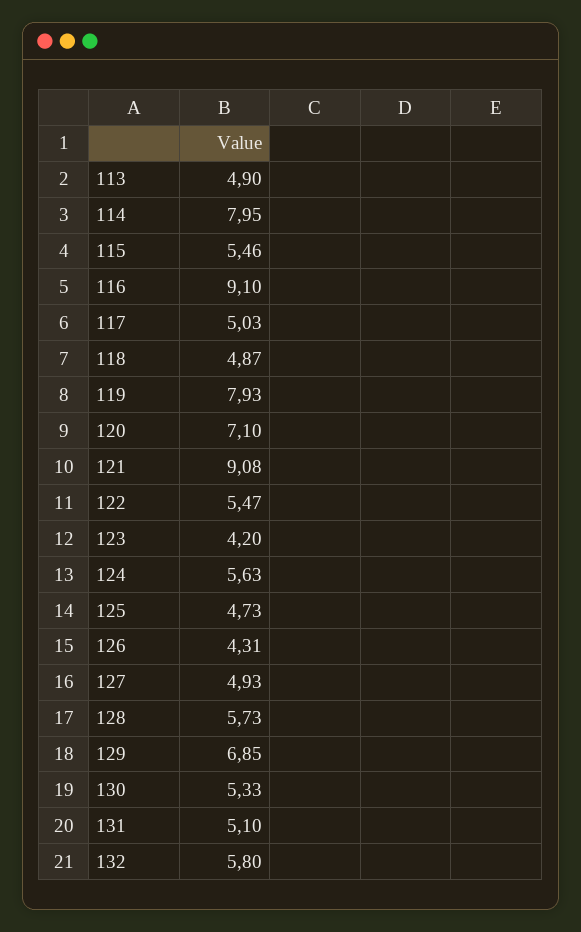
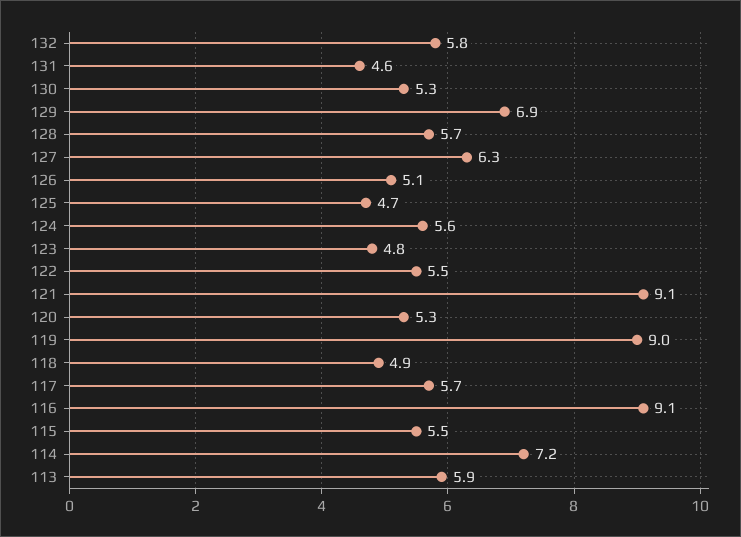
  {
-   "113": 4.9,
+   "113": 5.9,
-   "114": 7.95,
+   "114": 7.2,
    "115": 5.46,
    "116": 9.1,
-   "117": 5.03,
+   "117": 5.7,
    "118": 4.87,
-   "119": 7.93,
+   "119": 9,
-   "120": 7.1,
+   "120": 5.3,
    "121": 9.08,
    "122": 5.47,
-   "123": 4.2,
+   "123": 4.8,
    "124": 5.63,
    "125": 4.73,
-   "126": 4.31,
+   "126": 5.1,
-   "127": 4.93,
+   "127": 6.3,
    "128": 5.73,
    "129": 6.85,
    "130": 5.33,
-   "131": 5.1,
+   "131": 4.6,
    "132": 5.8
  }

